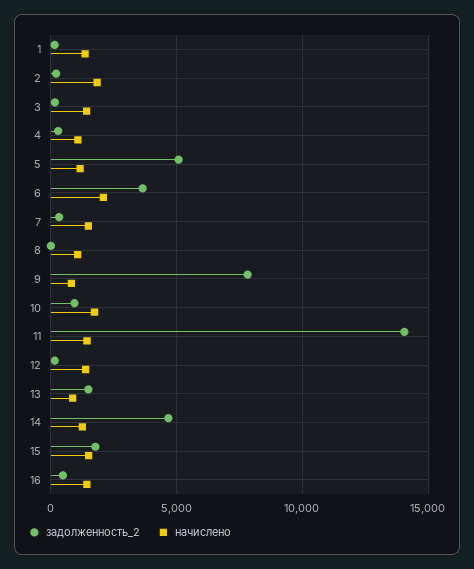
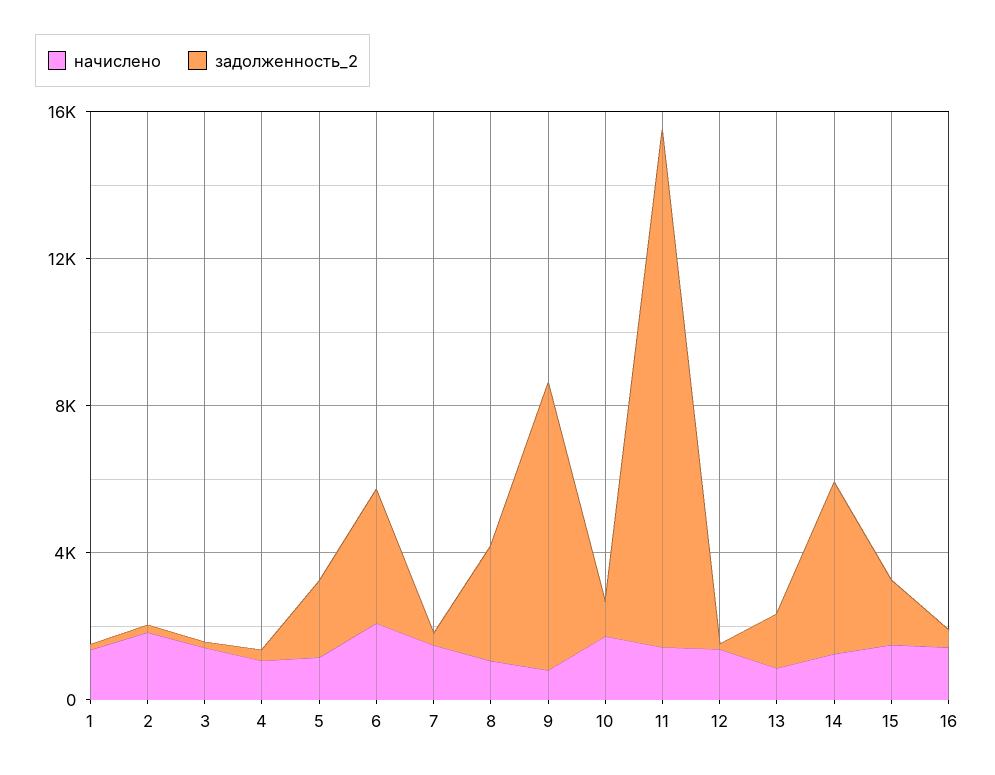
  {
    "задолженность_2": {
      "1": 0,
      "2": 0,
      "3": 0,
      "4": 500,
-     "5": 5000,
+     "5": 2000,
      "6": 3500,
      "7": 500,
-     "8": 0,
+     "8": 3000,
      "9": 8000,
      "10": 1000,
      "11": 14000,
      "12": 0,
      "13": 1500,
      "14": 4500,
      "15": 2000,
      "16": 500
    },
    "начислено": {
      "1": 1500,
      "2": 2000,
      "3": 1500,
      "4": 1000,
      "5": 1000,
      "6": 2000,
      "7": 1500,
      "8": 1000,
      "9": 1000,
      "10": 1500,
      "11": 1500,
      "12": 1500,
      "13": 1000,
      "14": 1500,
      "15": 1500,
      "16": 1500
    }
  }

